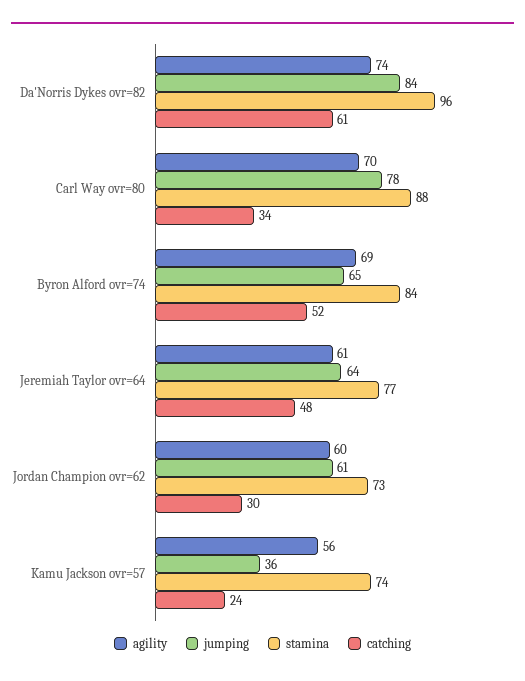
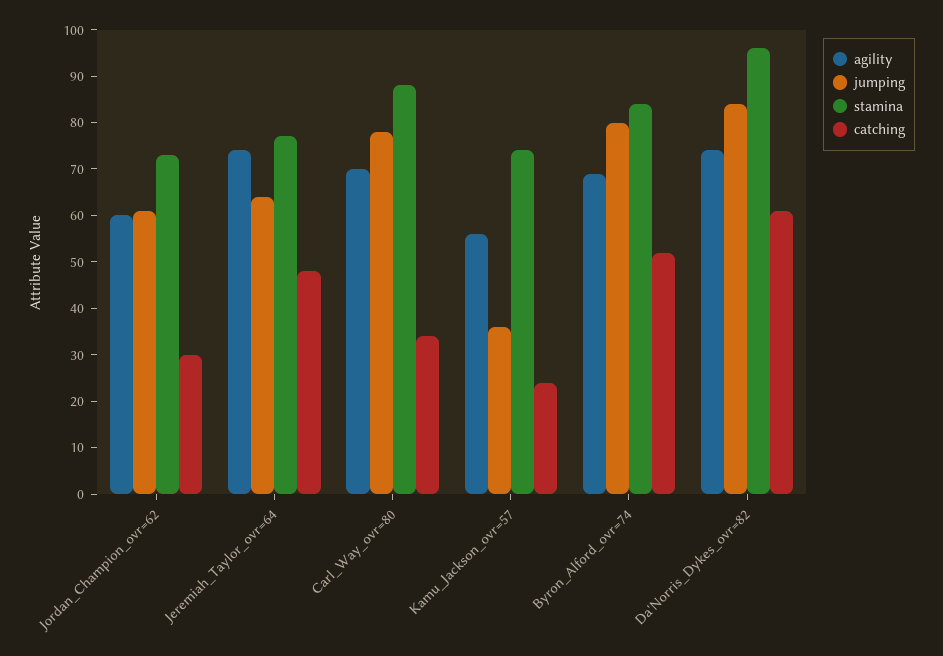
  {
    "agility": {
      "Da'Norris Dykes ovr=82": 74,
      "Carl Way ovr=80": 70,
      "Byron Alford ovr=74": 69,
-     "Jeremiah Taylor ovr=64": 61,
+     "Jeremiah Taylor ovr=64": 75,
      "Jordan Champion ovr=62": 60,
      "Kamu Jackson ovr=57": 56
    },
    "jumping": {
      "Da'Norris Dykes ovr=82": 84,
      "Carl Way ovr=80": 78,
-     "Byron Alford ovr=74": 65,
+     "Byron Alford ovr=74": 80,
      "Jeremiah Taylor ovr=64": 64,
      "Jordan Champion ovr=62": 61,
      "Kamu Jackson ovr=57": 36
    },
    "stamina": {
      "Da'Norris Dykes ovr=82": 96,
      "Carl Way ovr=80": 88,
      "Byron Alford ovr=74": 84,
      "Jeremiah Taylor ovr=64": 77,
      "Jordan Champion ovr=62": 73,
      "Kamu Jackson ovr=57": 74
    },
    "catching": {
      "Da'Norris Dykes ovr=82": 61,
      "Carl Way ovr=80": 34,
      "Byron Alford ovr=74": 52,
      "Jeremiah Taylor ovr=64": 48,
      "Jordan Champion ovr=62": 30,
      "Kamu Jackson ovr=57": 24
    }
  }

